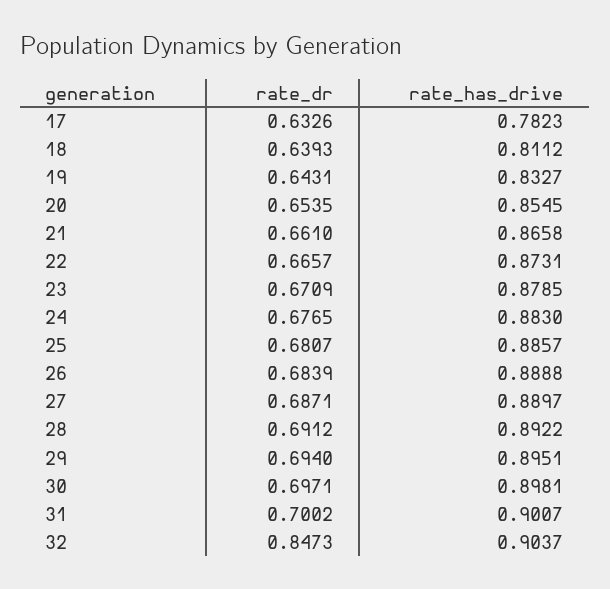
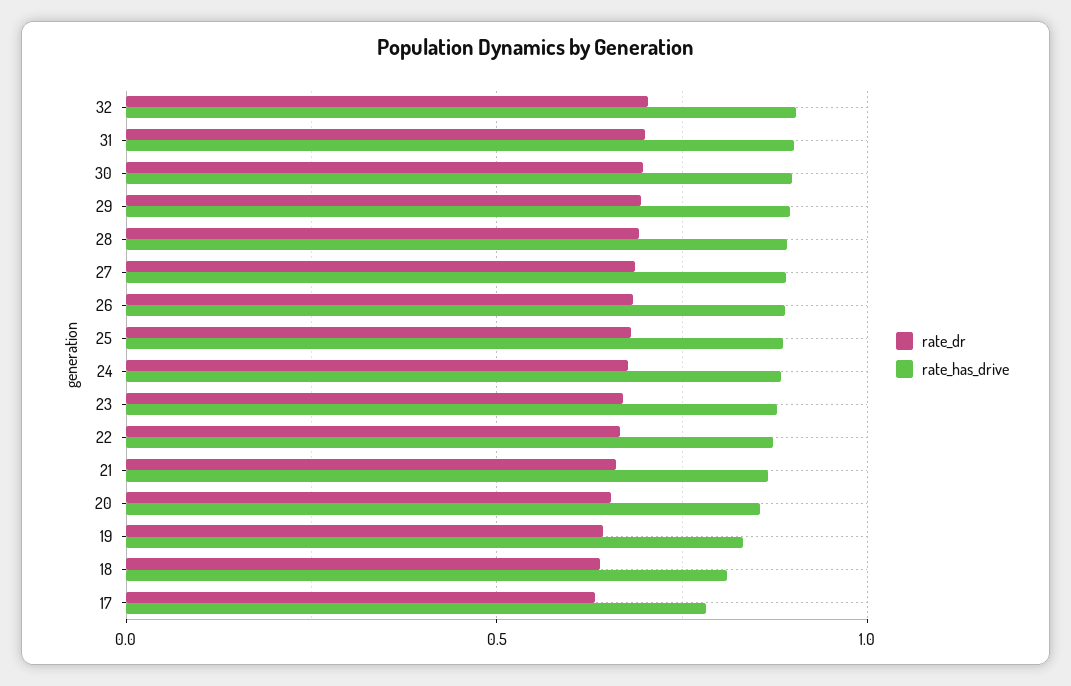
  {
    "rate_dr": {
      "17": 0.6326,
      "18": 0.6393,
      "19": 0.6431,
      "20": 0.6535,
      "21": 0.661,
      "22": 0.6657,
      "23": 0.6709,
      "24": 0.6765,
      "25": 0.6807,
      "26": 0.6839,
      "27": 0.6871,
      "28": 0.6912,
      "29": 0.694,
      "30": 0.6971,
      "31": 0.7002,
-     "32": 0.8473
+     "32": 0.7
    },
    "rate_has_drive": {
      "17": 0.7823,
      "18": 0.8112,
      "19": 0.8327,
      "20": 0.8545,
      "21": 0.8658,
      "22": 0.8731,
      "23": 0.8785,
      "24": 0.883,
      "25": 0.8857,
      "26": 0.8888,
      "27": 0.8897,
      "28": 0.8922,
      "29": 0.8951,
      "30": 0.8981,
      "31": 0.9007,
      "32": 0.9037
    }
  }

